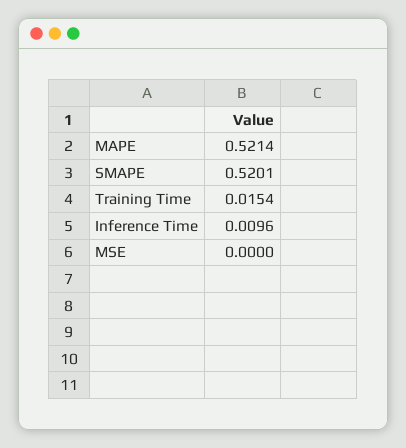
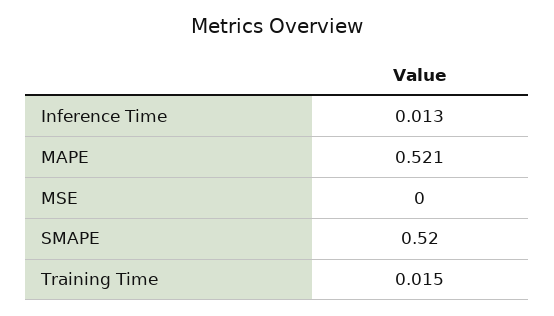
  {
    "MAPE": 0.5214,
    "SMAPE": 0.5201,
    "Training Time": 0.0154,
-   "Inference Time": 0.0096,
+   "Inference Time": 0.013,
    "MSE": 0
  }

